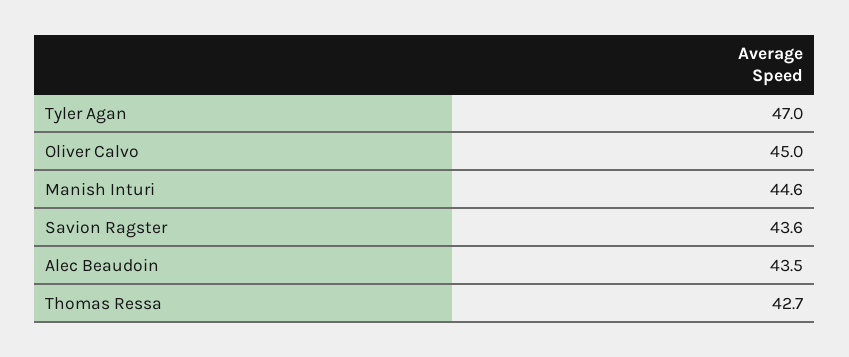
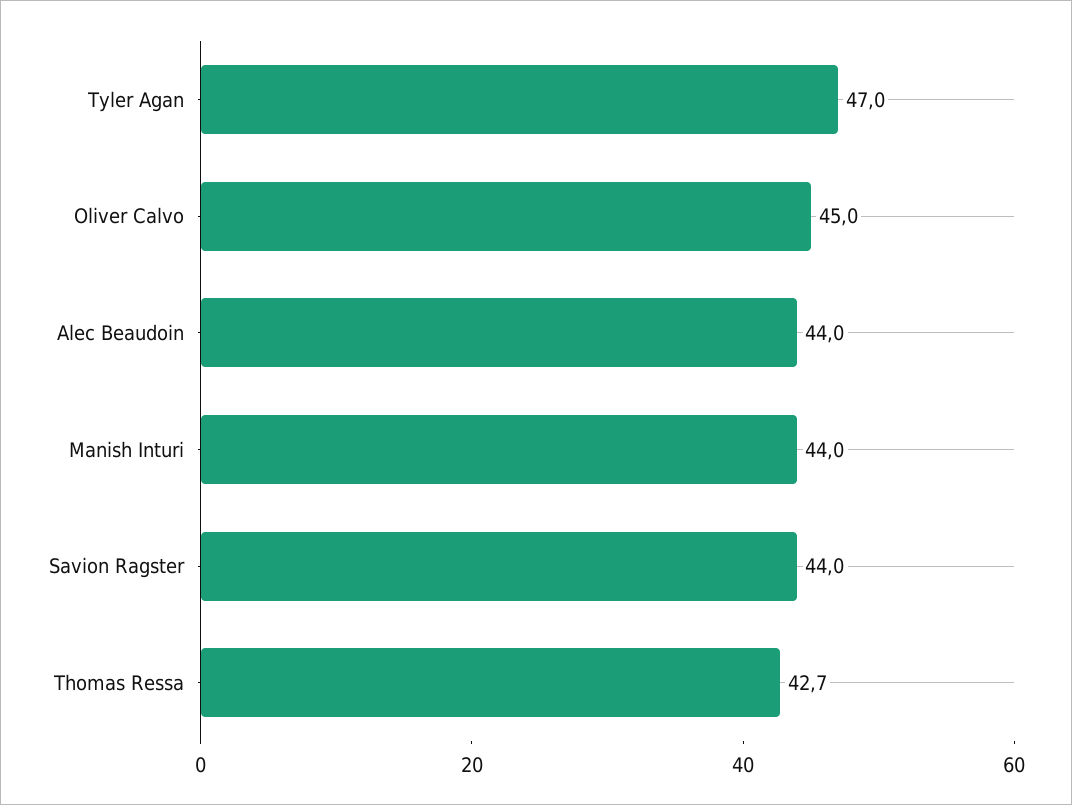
  {
    "Tyler Agan": 47,
    "Oliver Calvo": 45,
-   "Manish Inturi": 44.6,
+   "Manish Inturi": 44,
-   "Savion Ragster": 43.6,
+   "Savion Ragster": 44,
-   "Alec Beaudoin": 43.5,
+   "Alec Beaudoin": 44,
    "Thomas Ressa": 42.7
  }

